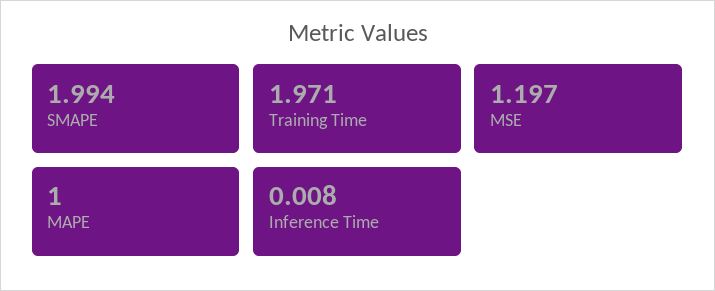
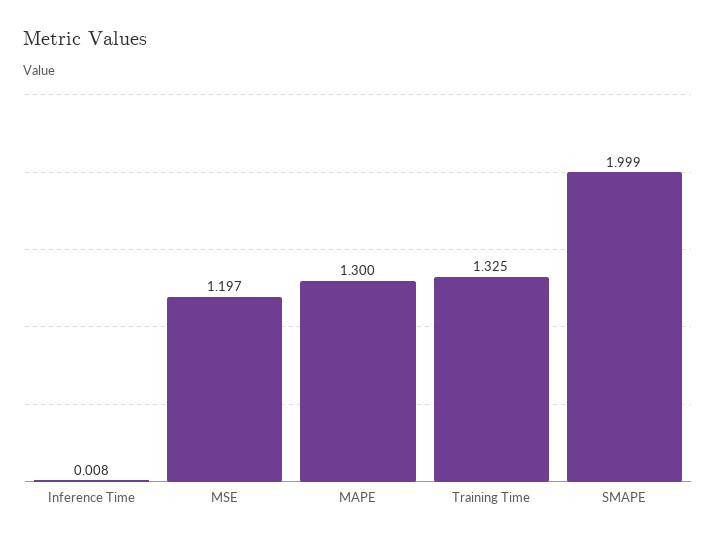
  {
-   "SMAPE": 1.994,
+   "SMAPE": 1.999,
-   "Training Time": 1.971,
+   "Training Time": 1.325,
    "MSE": 1.197,
-   "MAPE": 1,
+   "MAPE": 1.3,
    "Inference Time": 0.008
  }

